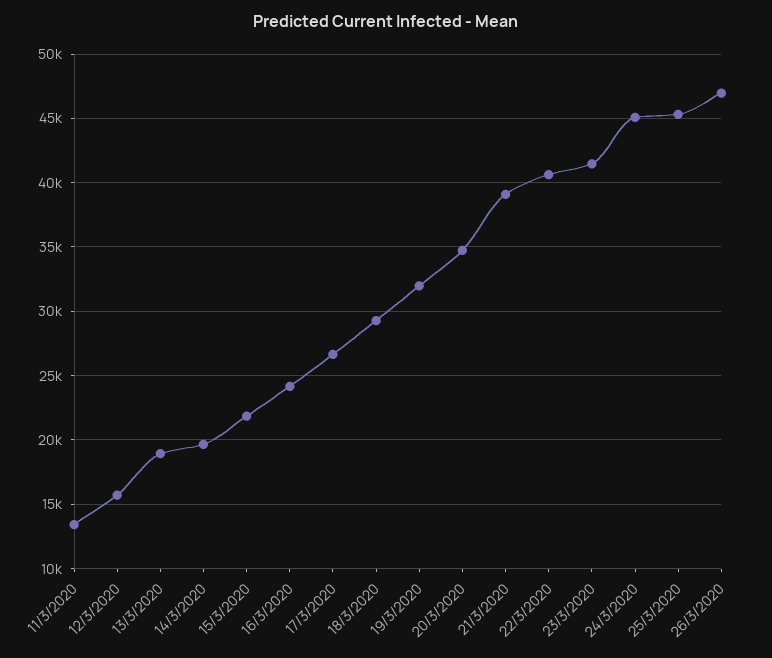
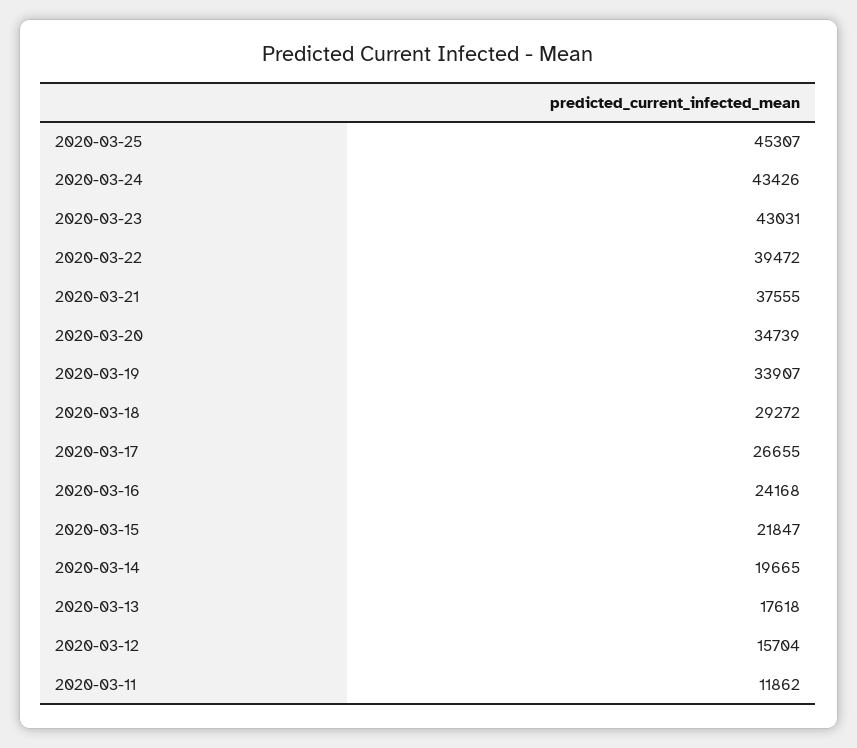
  {
-   "11/3/2020": 13500,
+   "11/3/2020": 11862,
    "12/3/2020": 15704,
-   "13/3/2020": 19000,
+   "13/3/2020": 17618,
    "14/3/2020": 19665,
    "15/3/2020": 21847,
    "16/3/2020": 24168,
    "17/3/2020": 26655,
    "18/3/2020": 29272,
-   "19/3/2020": 32000,
+   "19/3/2020": 33907,
    "20/3/2020": 34739,
-   "21/3/2020": 39000,
+   "21/3/2020": 37555,
-   "22/3/2020": 40500,
+   "22/3/2020": 39472,
-   "23/3/2020": 41500,
+   "23/3/2020": 43031,
-   "24/3/2020": 45000,
+   "24/3/2020": 43426,
-   "25/3/2020": 45307,
+   "25/3/2020": 45307
-   "26/3/2020": 47000
  }

